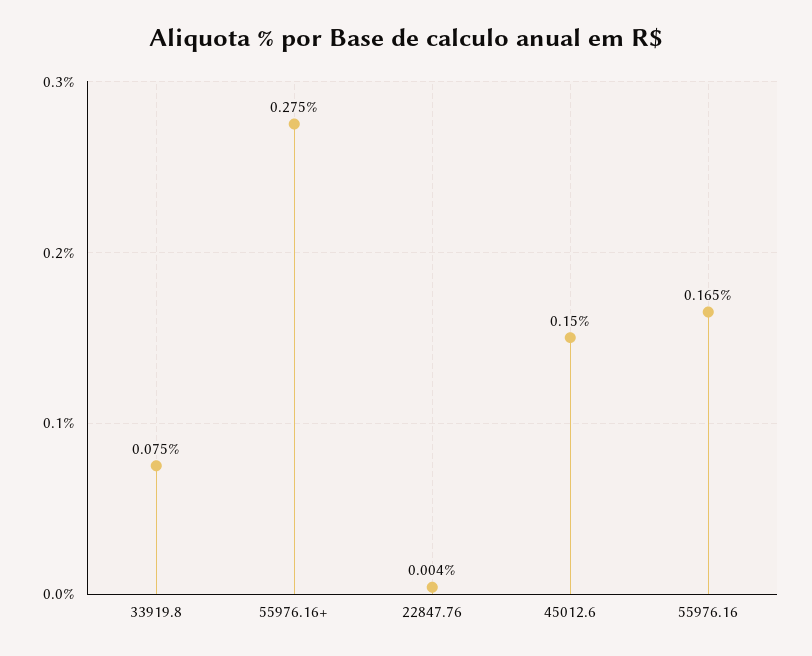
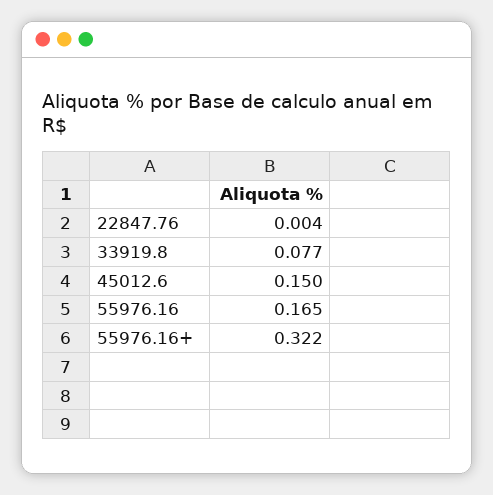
  {
-   "33919.8": 0.075,
+   "33919.8": 0.077,
-   "55976.16+": 0.275,
+   "55976.16+": 0.322,
    "22847.76": 0.004,
    "45012.6": 0.15,
    "55976.16": 0.165
  }

